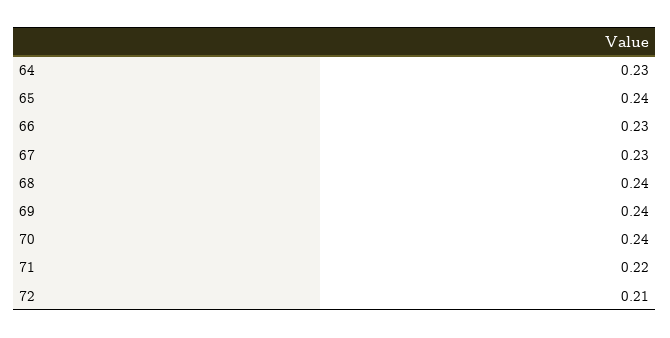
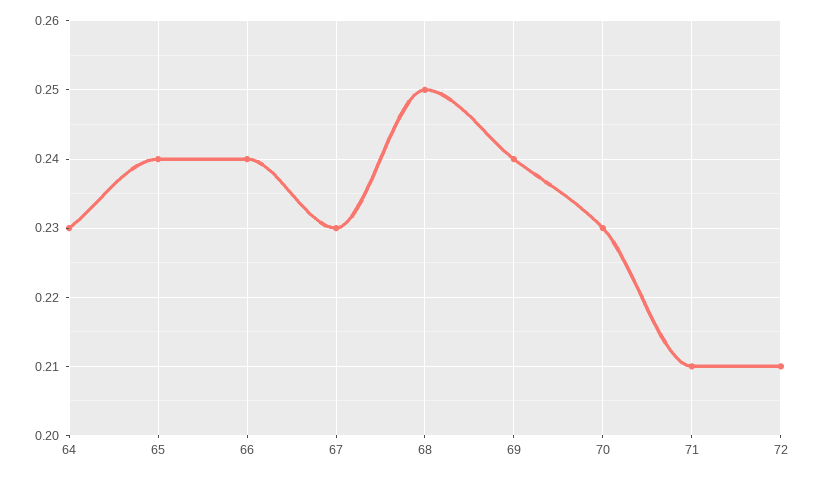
  {
    "64": 0.23,
    "65": 0.24,
-   "66": 0.23,
+   "66": 0.24,
    "67": 0.23,
-   "68": 0.24,
+   "68": 0.25,
    "69": 0.24,
-   "70": 0.24,
+   "70": 0.23,
-   "71": 0.22,
+   "71": 0.21,
    "72": 0.21
  }

